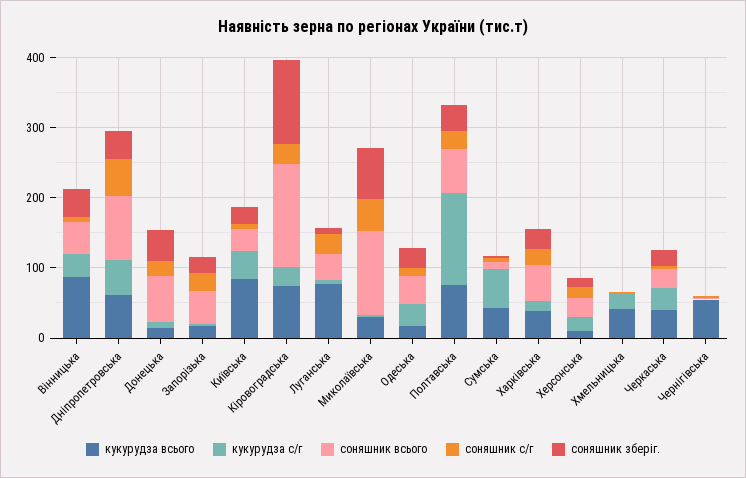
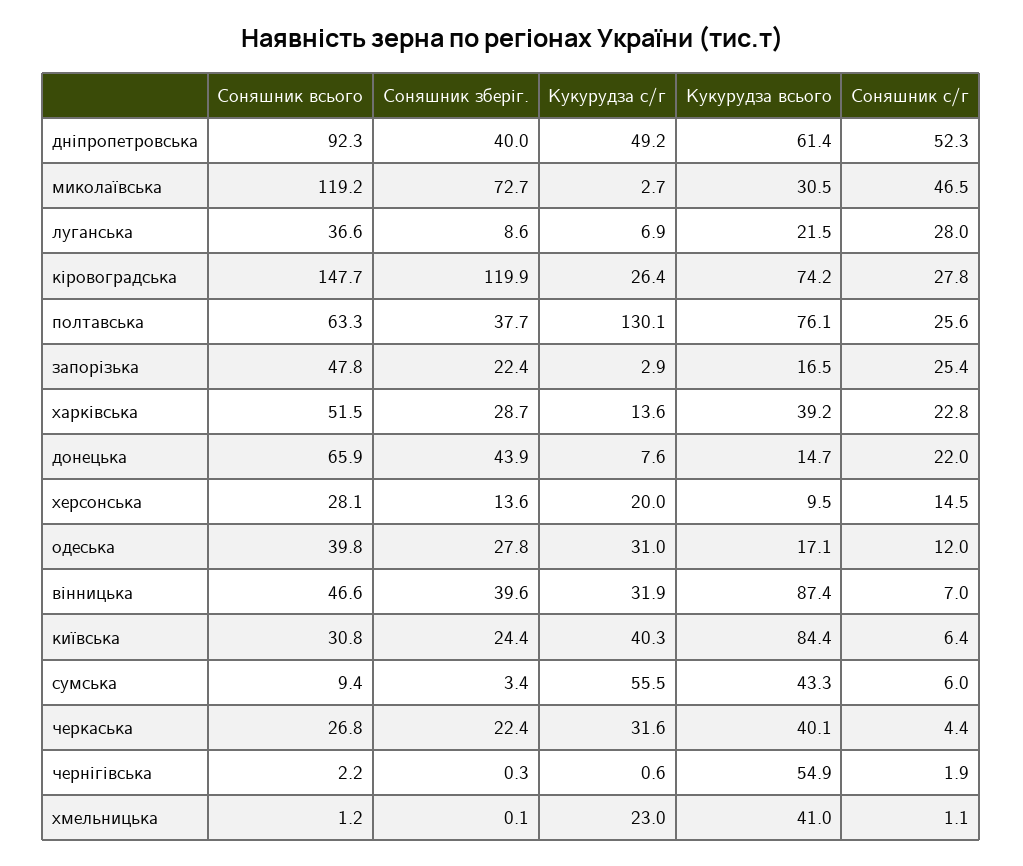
  {
    "кукурудза всього": {
      "Вінницька": 87.4,
      "Дніпропетровська": 61.4,
      "Донецька": 14.7,
      "Запорізька": 16.5,
      "Київська": 84.4,
      "Кіровоградська": 74.2,
-     "Луганська": 80,
+     "Луганська": 21.5,
      "Миколаївська": 30.5,
      "Одеська": 17.1,
      "Полтавська": 76.1,
      "Сумська": 43.3,
      "Харківська": 39.2,
      "Херсонська": 9.5,
      "Хмельницька": 41,
      "Черкаська": 40.1,
      "Чернігівська": 54.9
    },
    "кукурудза с/г": {
      "Вінницька": 31.9,
      "Дніпропетровська": 49.2,
      "Донецька": 7.6,
      "Запорізька": 2.9,
      "Київська": 40.3,
      "Кіровоградська": 26.4,
      "Луганська": 6.9,
      "Миколаївська": 2.7,
      "Одеська": 31,
      "Полтавська": 130.1,
      "Сумська": 55.5,
      "Харківська": 13.6,
      "Херсонська": 20,
      "Хмельницька": 23,
      "Черкаська": 31.6,
      "Чернігівська": 0.6
    },
    "соняшник всього": {
      "Вінницька": 46.6,
      "Дніпропетровська": 92.3,
      "Донецька": 65.9,
      "Запорізька": 47.8,
      "Київська": 30.8,
      "Кіровоградська": 147.7,
      "Луганська": 36.6,
      "Миколаївська": 119.2,
      "Одеська": 39.8,
      "Полтавська": 63.3,
      "Сумська": 9.4,
      "Харківська": 51.5,
      "Херсонська": 28.1,
      "Хмельницька": 1.2,
      "Черкаська": 26.8,
      "Чернігівська": 2.2
    },
    "соняшник с/г": {
      "Вінницька": 7,
      "Дніпропетровська": 52.3,
      "Донецька": 22,
      "Запорізька": 25.4,
      "Київська": 6.4,
      "Кіровоградська": 27.8,
      "Луганська": 28,
      "Миколаївська": 46.5,
      "Одеська": 12,
      "Полтавська": 25.6,
      "Сумська": 6,
      "Харківська": 22.8,
      "Херсонська": 14.5,
      "Хмельницька": 1.1,
      "Черкаська": 4.4,
      "Чернігівська": 1.9
    },
    "соняшник зберіг.": {
      "Вінницька": 39.6,
      "Дніпропетровська": 40,
      "Донецька": 43.9,
      "Запорізька": 22.4,
      "Київська": 24.4,
      "Кіровоградська": 119.9,
      "Луганська": 8.6,
      "Миколаївська": 72.7,
      "Одеська": 27.8,
      "Полтавська": 37.7,
      "Сумська": 3.4,
      "Харківська": 28.7,
      "Херсонська": 13.6,
      "Хмельницька": 0.1,
      "Черкаська": 22.4,
      "Чернігівська": 0.3
    }
  }

